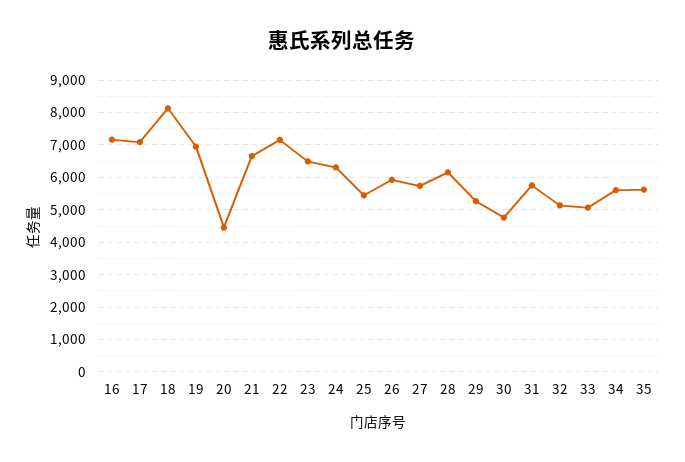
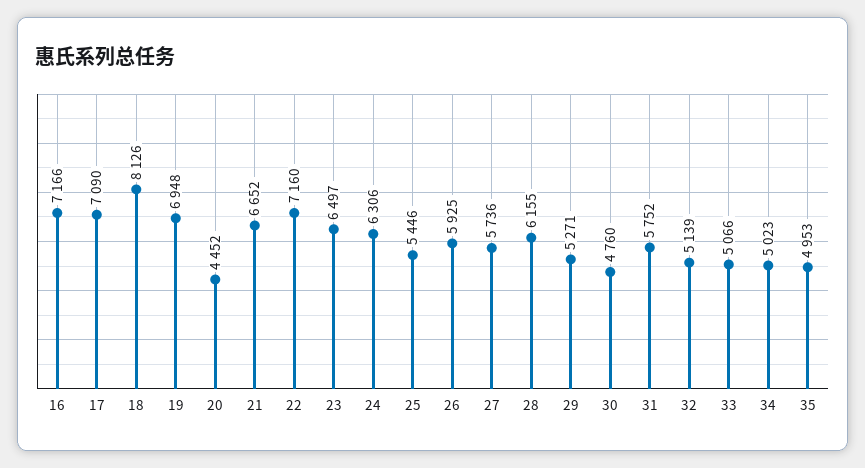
  {
    "16": 7166,
    "17": 7090,
    "18": 8126,
    "19": 6948,
    "20": 4452,
    "21": 6652,
    "22": 7160,
    "23": 6497,
    "24": 6306,
    "25": 5446,
    "26": 5925,
    "27": 5736,
    "28": 6155,
    "29": 5271,
    "30": 4760,
    "31": 5752,
    "32": 5139,
    "33": 5066,
-   "34": 5600,
+   "34": 5023,
-   "35": 5600
+   "35": 4953
  }

